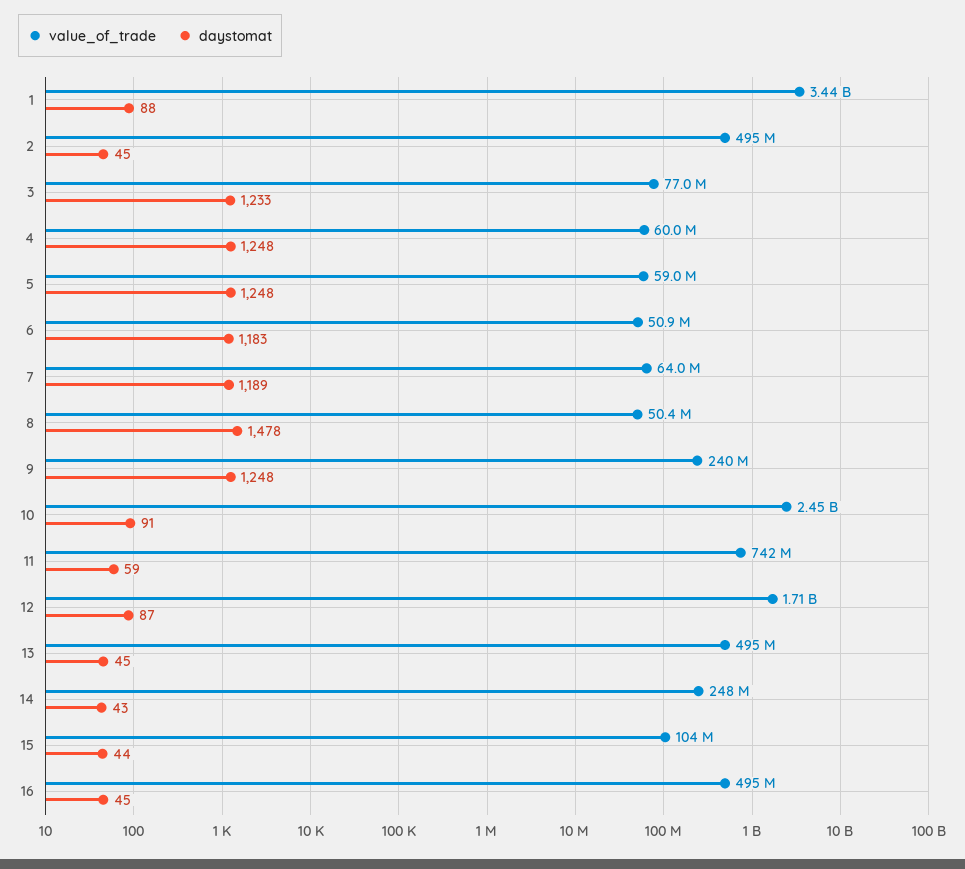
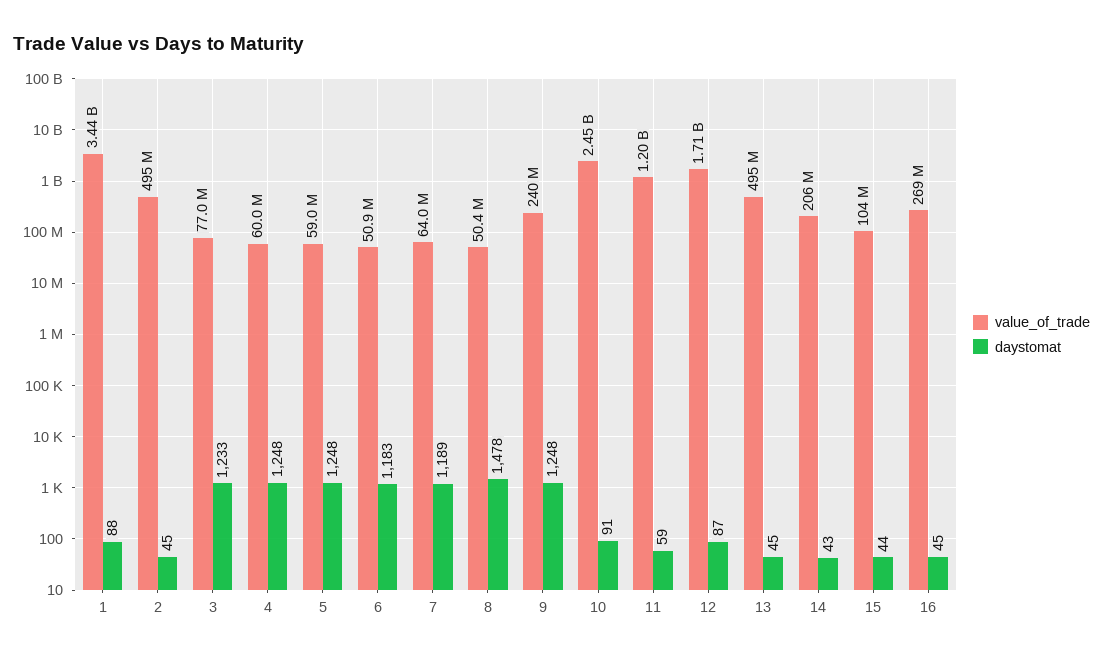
  {
    "value_of_trade": {
      "1": 3440000000,
      "2": 495000000,
      "3": 77000000,
      "4": 60000000,
      "5": 59000000,
      "6": 50900000,
      "7": 64000000,
      "8": 50400000,
      "9": 240000000,
      "10": 2450000000,
-     "11": 742000000,
+     "11": 1200000000,
      "12": 1710000000,
      "13": 495000000,
-     "14": 248000000,
+     "14": 206000000,
      "15": 104000000,
-     "16": 495000000
+     "16": 269000000
    },
    "daystomat": {
      "1": 88,
      "2": 45,
      "3": 1233,
      "4": 1248,
      "5": 1248,
      "6": 1183,
      "7": 1189,
      "8": 1478,
      "9": 1248,
      "10": 91,
      "11": 59,
      "12": 87,
      "13": 45,
      "14": 43,
      "15": 44,
      "16": 45
    }
  }

